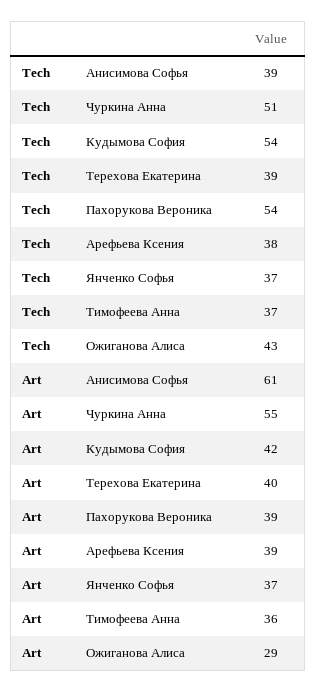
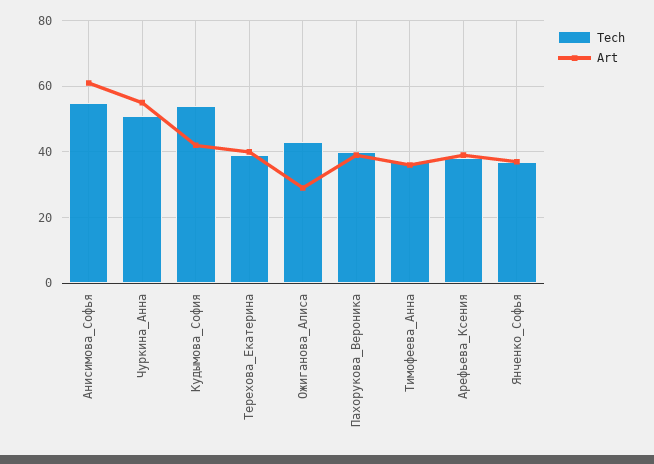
  {
    "Tech": {
-     "Анисимова Софья": 39,
+     "Анисимова Софья": 55,
      "Чуркина Анна": 51,
      "Кудымова София": 54,
      "Терехова Екатерина": 39,
-     "Пахорукова Вероника": 54,
+     "Пахорукова Вероника": 40,
      "Арефьева Ксения": 38,
      "Янченко Софья": 37,
      "Тимофеева Анна": 37,
      "Ожиганова Алиса": 43
    },
    "Art": {
      "Анисимова Софья": 61,
      "Чуркина Анна": 55,
      "Кудымова София": 42,
      "Терехова Екатерина": 40,
      "Пахорукова Вероника": 39,
      "Арефьева Ксения": 39,
      "Янченко Софья": 37,
      "Тимофеева Анна": 36,
      "Ожиганова Алиса": 29
    }
  }

